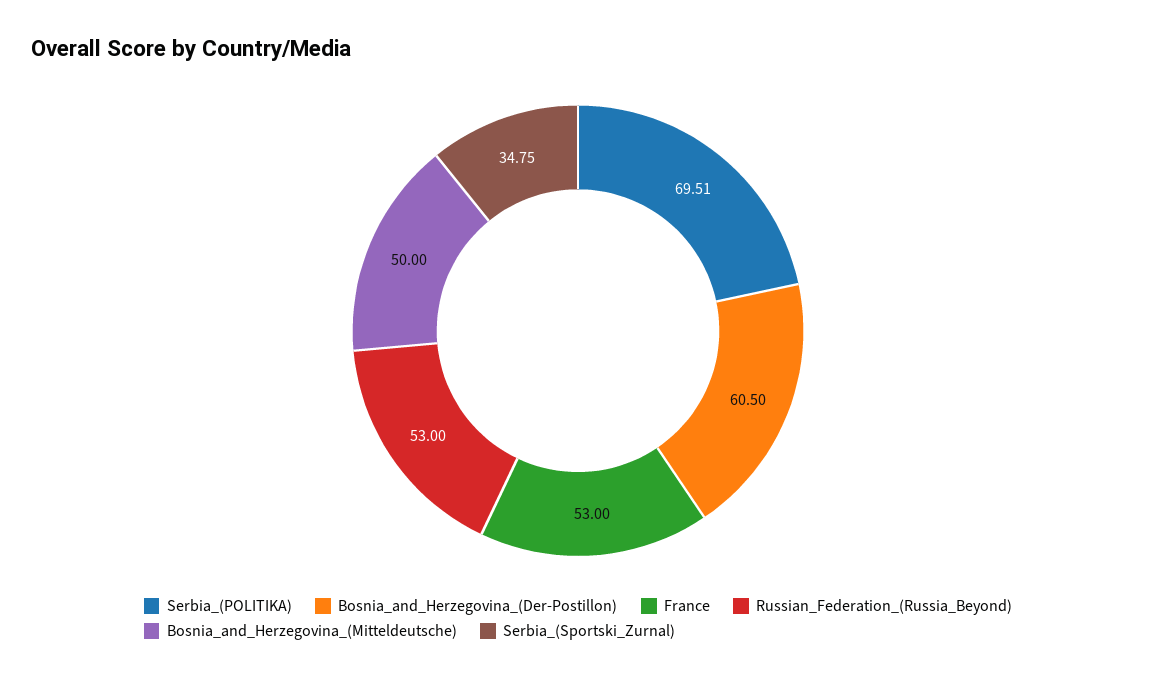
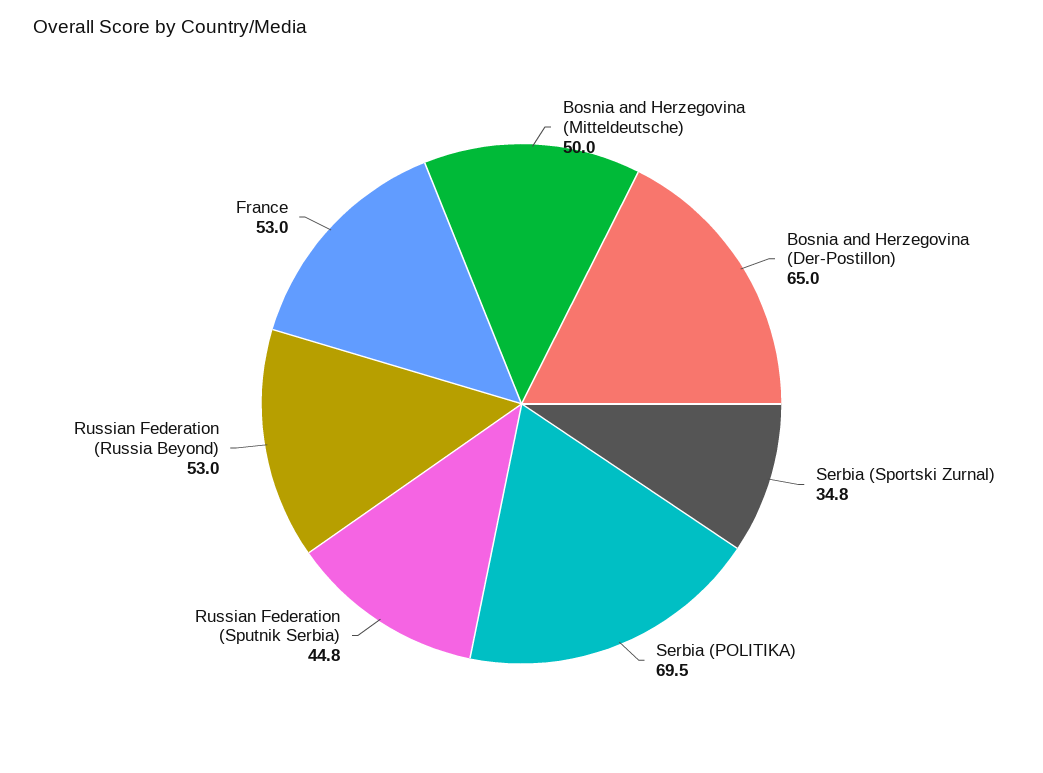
  {
    "Serbia_(POLITIKA)": 69.51,
-   "Bosnia_and_Herzegovina_(Der-Postillon)": 60.5,
+   "Bosnia_and_Herzegovina_(Der-Postillon)": 65,
    "France": 53,
    "Russian_Federation_(Russia_Beyond)": 53,
    "Bosnia_and_Herzegovina_(Mitteldeutsche)": 50,
-   "Serbia_(Sportski_Zurnal)": 34.75
+   "Serbia_(Sportski_Zurnal)": 34.75,
+   "Russian Federation (Sputnik Serbia)": 44.8
  }

